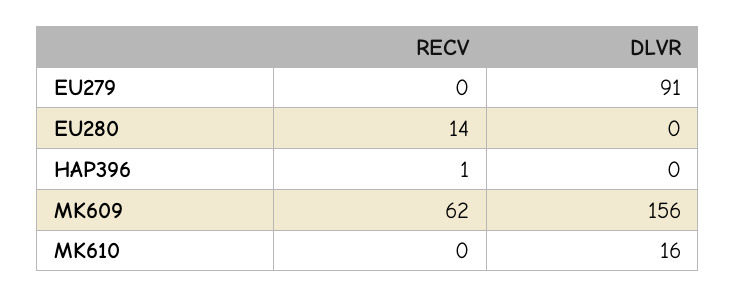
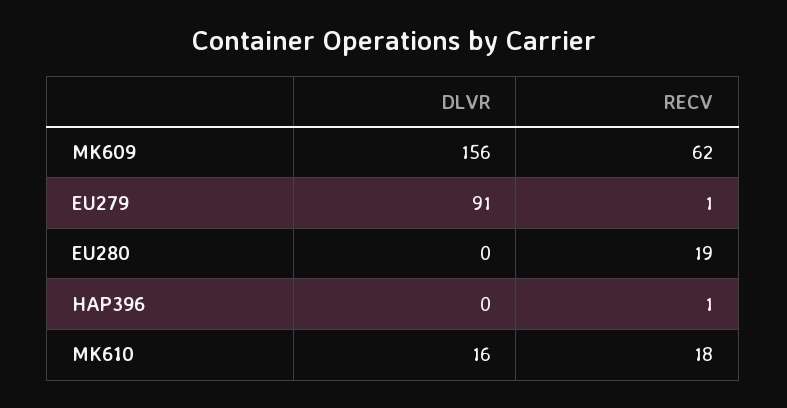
  {
    "RECV": {
-     "EU279": 0,
+     "EU279": 1,
-     "EU280": 14,
+     "EU280": 19,
      "HAP396": 1,
      "MK609": 62,
-     "MK610": 0
+     "MK610": 18
    },
    "DLVR": {
      "EU279": 91,
      "EU280": 0,
      "HAP396": 0,
      "MK609": 156,
      "MK610": 16
    }
  }

